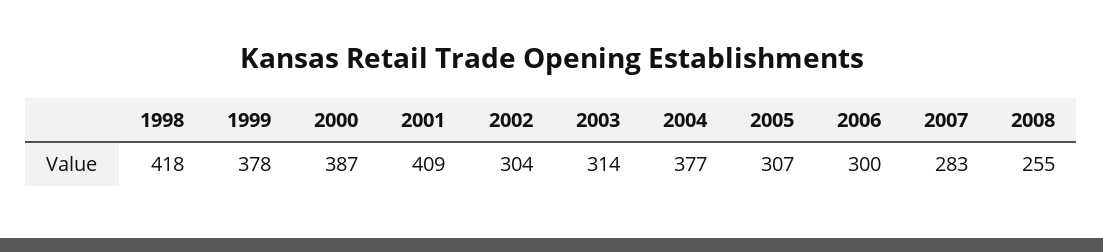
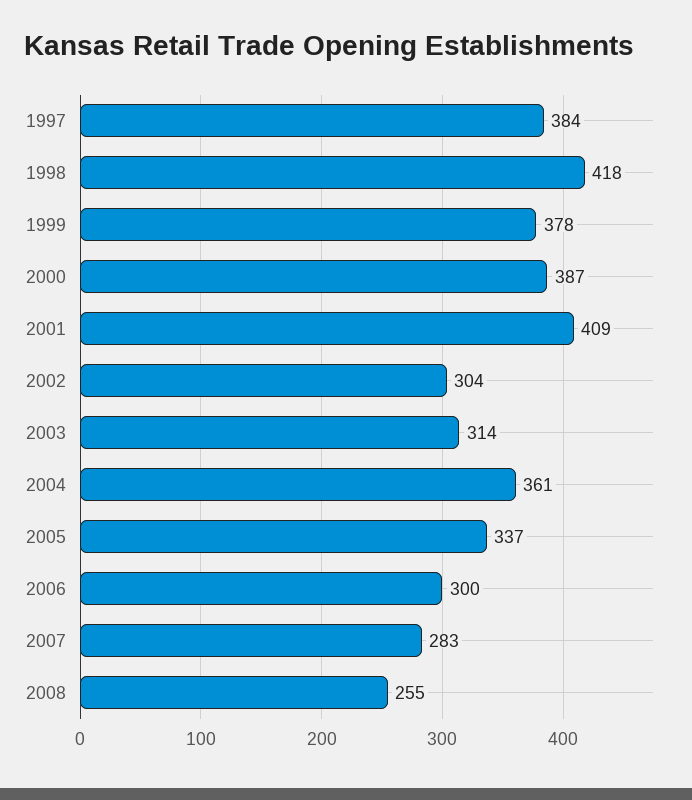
  {
    "1998": 418,
    "1999": 378,
    "2000": 387,
    "2001": 409,
    "2002": 304,
    "2003": 314,
-   "2004": 377,
+   "2004": 361,
-   "2005": 307,
+   "2005": 337,
    "2006": 300,
    "2007": 283,
-   "2008": 255
+   "2008": 255,
+   "1997": 384
  }

